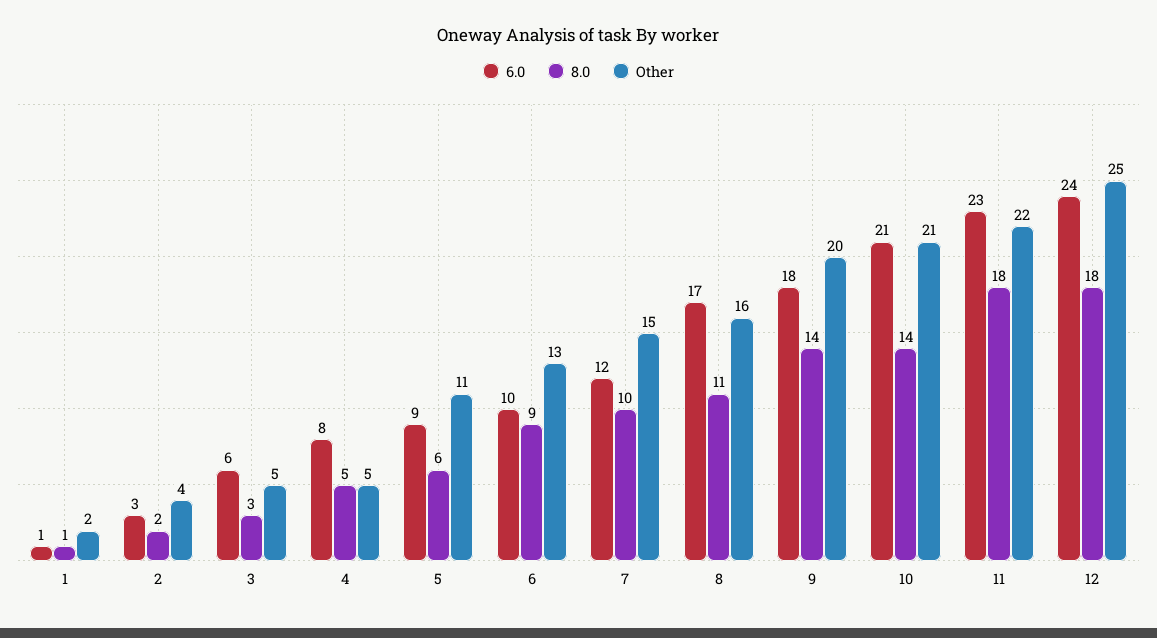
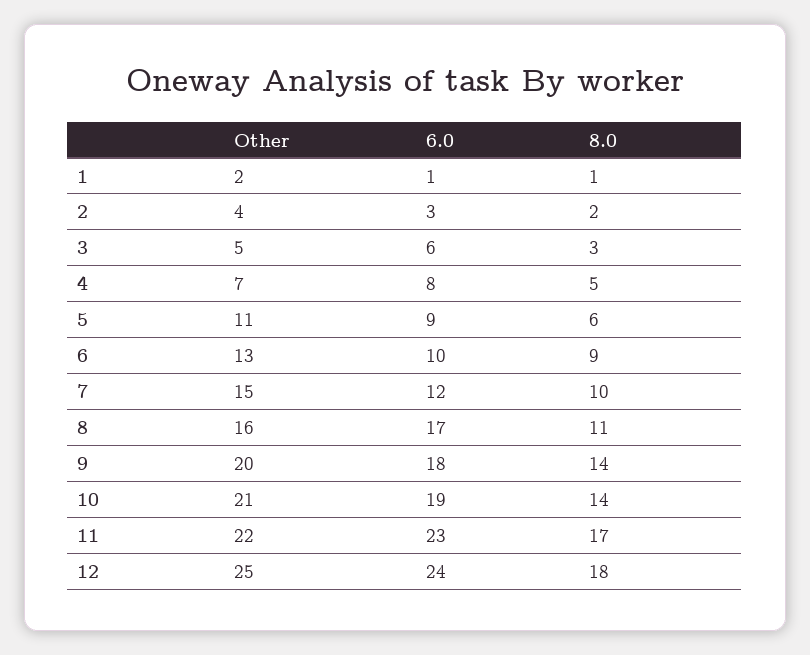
  {
    "6.0": {
      "1": 1,
      "2": 3,
      "3": 6,
      "4": 8,
      "5": 9,
      "6": 10,
      "7": 12,
      "8": 17,
      "9": 18,
-     "10": 21,
+     "10": 19,
      "11": 23,
      "12": 24
    },
    "8.0": {
      "1": 1,
      "2": 2,
      "3": 3,
      "4": 5,
      "5": 6,
      "6": 9,
      "7": 10,
      "8": 11,
      "9": 14,
      "10": 14,
-     "11": 18,
+     "11": 17,
      "12": 18
    },
    "Other": {
      "1": 2,
      "2": 4,
      "3": 5,
-     "4": 5,
+     "4": 7,
      "5": 11,
      "6": 13,
      "7": 15,
      "8": 16,
      "9": 20,
      "10": 21,
      "11": 22,
      "12": 25
    }
  }

